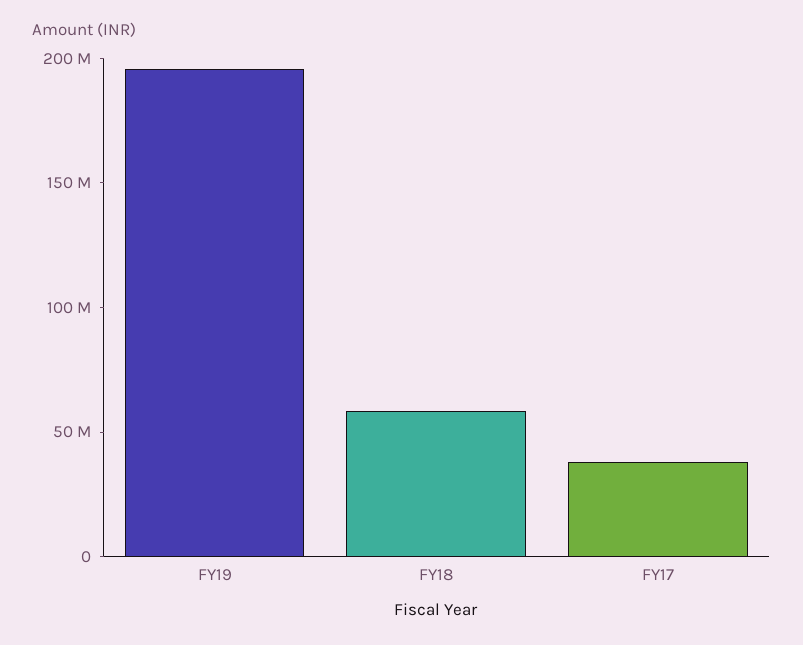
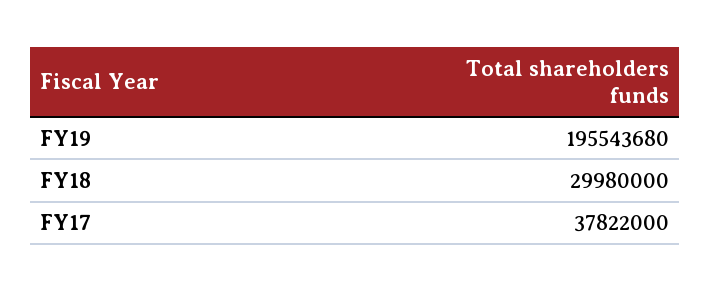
  {
    "FY19": 195543680,
-   "FY18": 60000000,
+   "FY18": 29980000,
    "FY17": 37822000
  }

